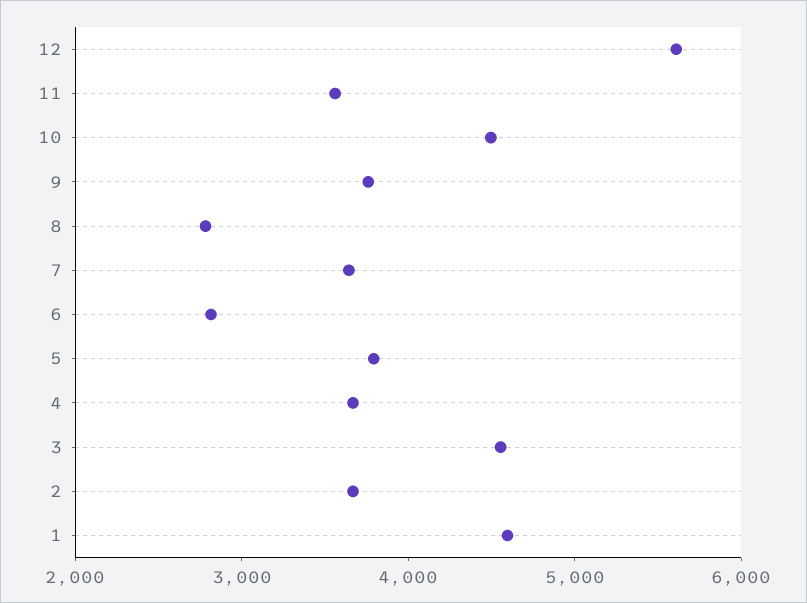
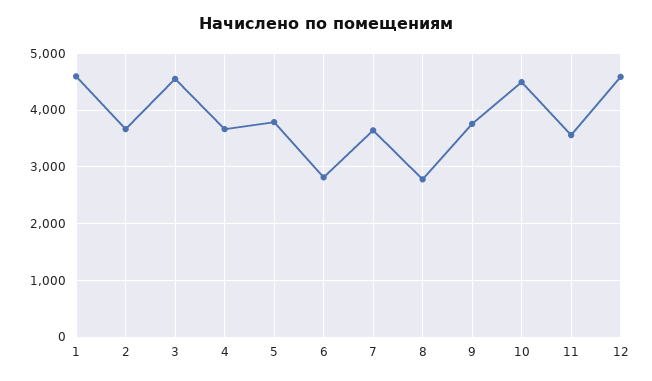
  {
-   "12": 5600,
+   "12": 4600,
    "11": 3600,
    "10": 4400,
    "9": 3800,
    "8": 2800,
    "7": 3600,
    "6": 2800,
    "5": 3800,
    "4": 3600,
    "3": 4600,
    "2": 3600,
    "1": 4600
  }

